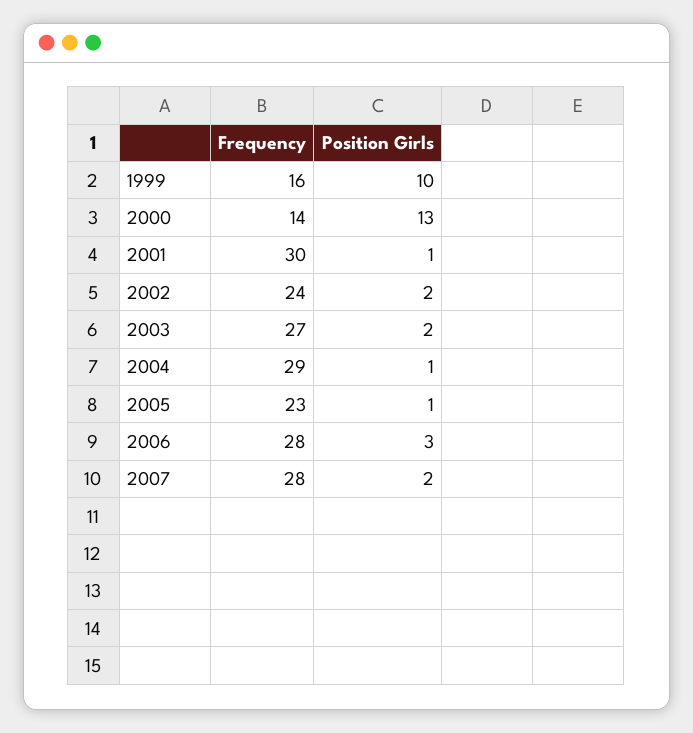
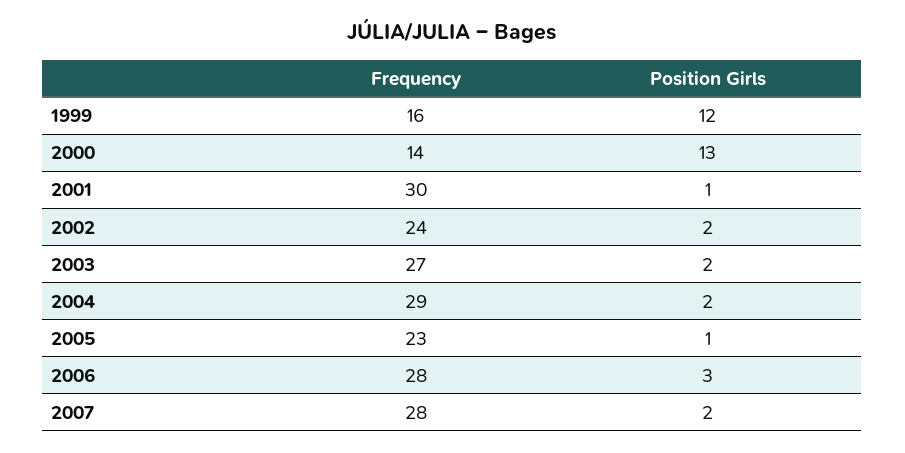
  {
    "Frequency": {
      "1999": 16,
      "2000": 14,
      "2001": 30,
      "2002": 24,
      "2003": 27,
      "2004": 29,
      "2005": 23,
      "2006": 28,
      "2007": 28
    },
    "Position Girls": {
-     "1999": 10,
+     "1999": 12,
      "2000": 13,
      "2001": 1,
      "2002": 2,
      "2003": 2,
-     "2004": 1,
+     "2004": 2,
      "2005": 1,
      "2006": 3,
      "2007": 2
    }
  }

